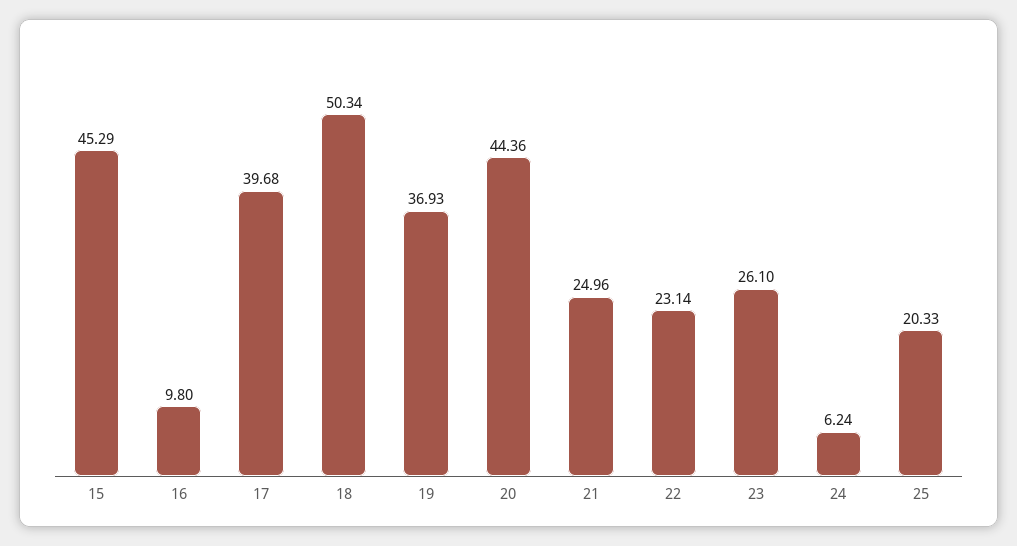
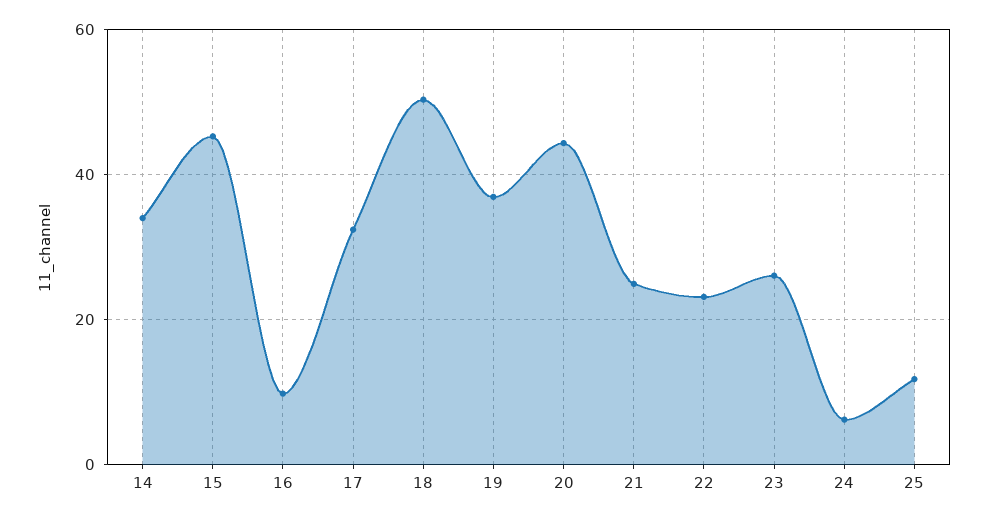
  {
    "15": 45.29,
    "16": 9.8,
-   "17": 39.68,
+   "17": 32,
    "18": 50.34,
    "19": 36.93,
    "20": 44.36,
    "21": 24.96,
    "22": 23.14,
    "23": 26.1,
    "24": 6.24,
-   "25": 20.33
+   "25": 12,
+   "14": 34
  }

